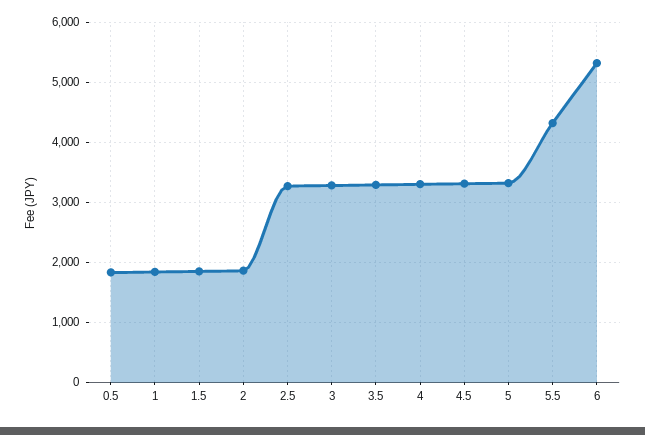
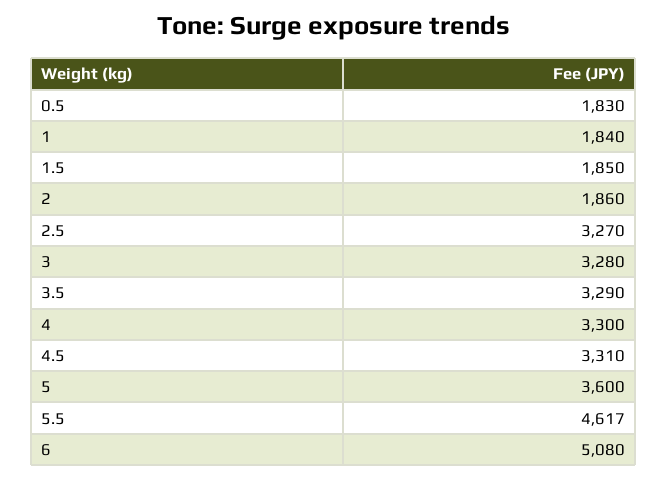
  {
    "0.5": 1830,
    "1": 1840,
    "1.5": 1850,
    "2": 1860,
    "2.5": 3270,
    "3": 3280,
    "3.5": 3290,
    "4": 3300,
    "4.5": 3310,
-   "5": 3300,
+   "5": 3600,
-   "5.5": 4300,
+   "5.5": 4617,
-   "6": 5300
+   "6": 5080
  }

